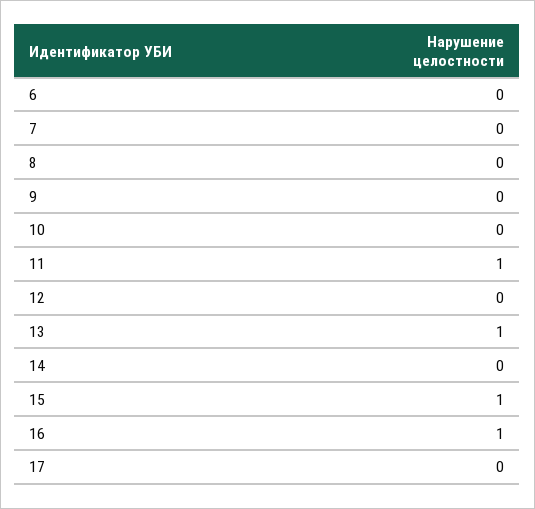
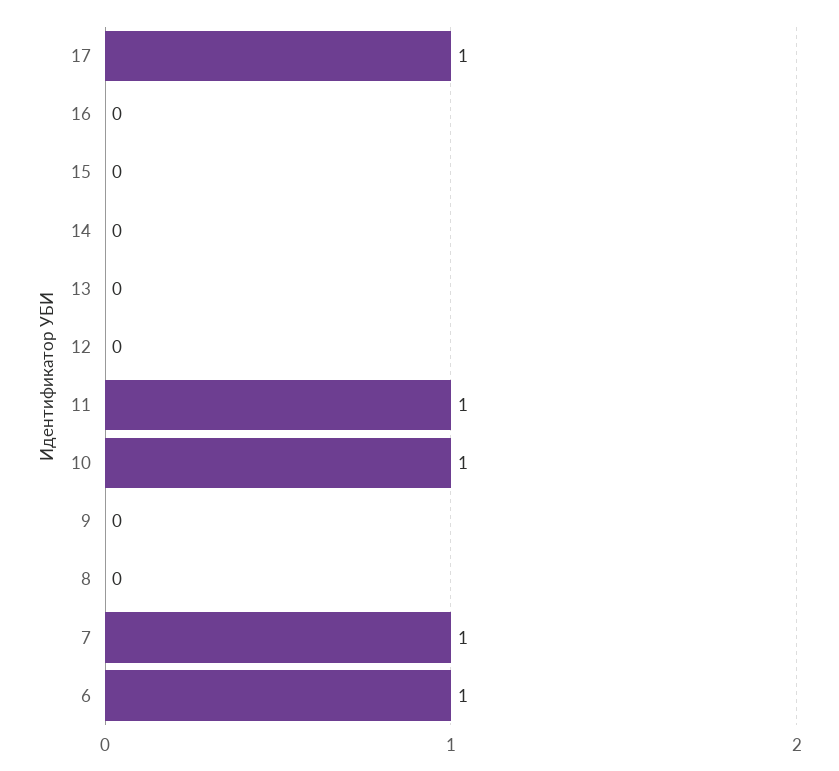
  {
-   "6": 0,
+   "6": 1,
-   "7": 0,
+   "7": 1,
    "8": 0,
    "9": 0,
-   "10": 0,
+   "10": 1,
    "11": 1,
    "12": 0,
-   "13": 1,
+   "13": 0,
    "14": 0,
-   "15": 1,
+   "15": 0,
-   "16": 1,
+   "16": 0,
-   "17": 0
+   "17": 1
  }

